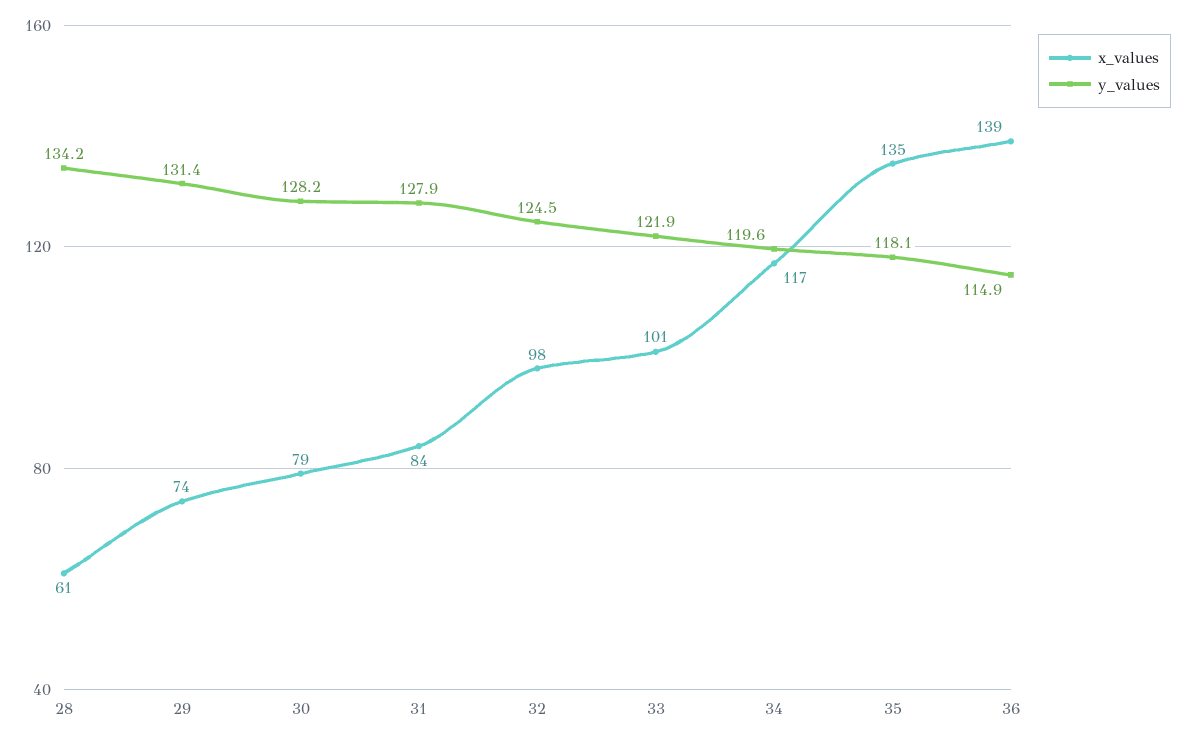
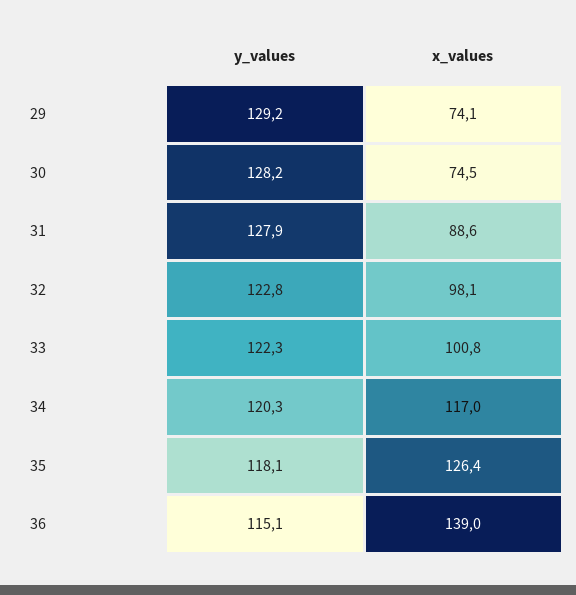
  {
    "x_values": {
-     "28": 61,
      "29": 74.1,
-     "30": 79,
+     "30": 74.5,
-     "31": 84,
+     "31": 88.6,
      "32": 98.1,
      "33": 100.8,
      "34": 117,
-     "35": 135,
+     "35": 126.4,
      "36": 139
    },
    "y_values": {
-     "28": 134.2,
-     "29": 131.4,
+     "29": 129.2,
      "30": 128.2,
      "31": 127.9,
-     "32": 124.5,
+     "32": 122.8,
-     "33": 121.9,
+     "33": 122.3,
-     "34": 119.6,
+     "34": 120.3,
      "35": 118.1,
-     "36": 114.9
+     "36": 115.1
    }
  }

